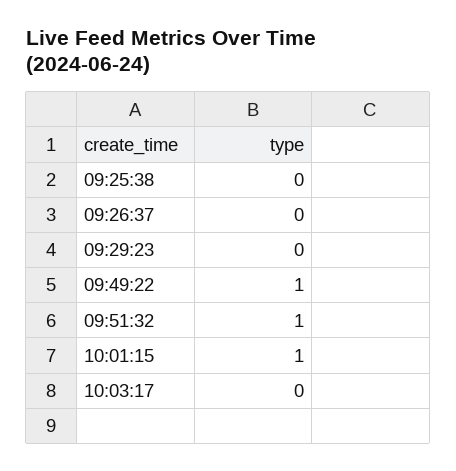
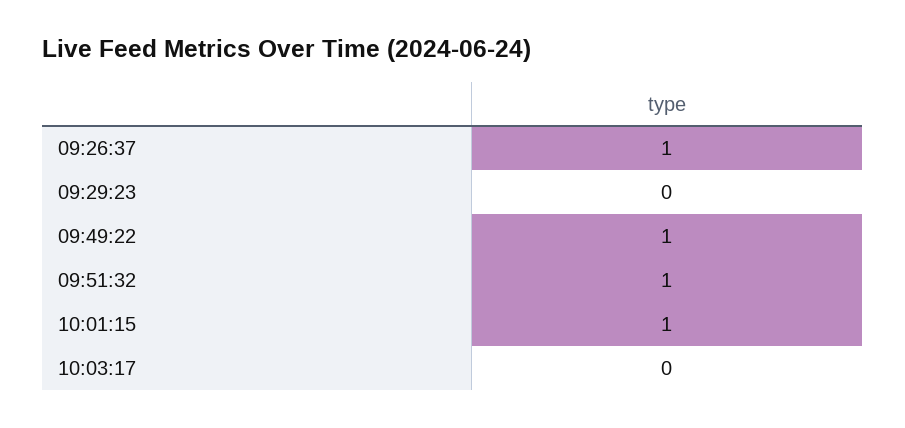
  {
-   "09:25:38": 0,
-   "09:26:37": 0,
+   "09:26:37": 1,
    "09:29:23": 0,
    "09:49:22": 1,
    "09:51:32": 1,
    "10:01:15": 1,
    "10:03:17": 0
  }

